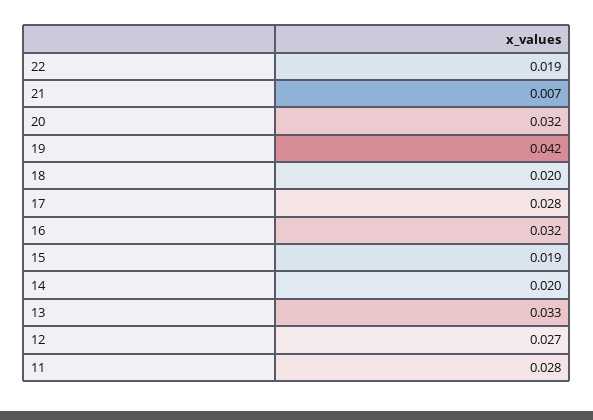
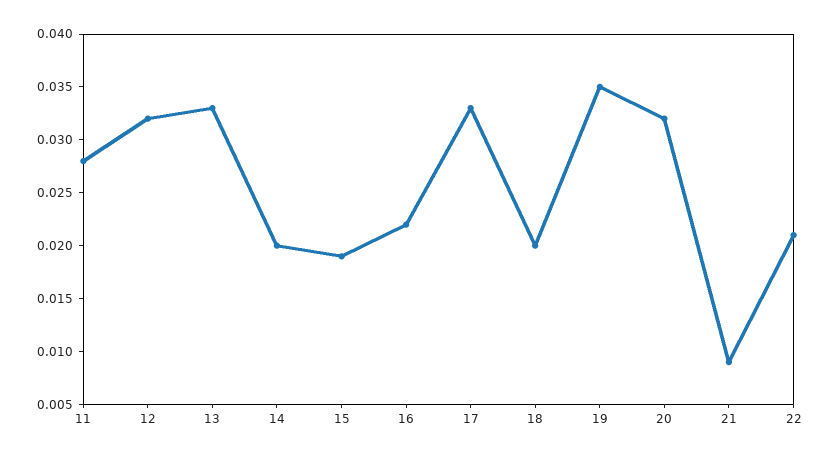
  {
-   "22": 0.019,
+   "22": 0.021,
-   "21": 0.007,
+   "21": 0.009,
    "20": 0.032,
-   "19": 0.042,
+   "19": 0.035,
    "18": 0.02,
-   "17": 0.028,
+   "17": 0.033,
-   "16": 0.032,
+   "16": 0.022,
    "15": 0.019,
    "14": 0.02,
    "13": 0.033,
-   "12": 0.027,
+   "12": 0.032,
    "11": 0.028
  }

